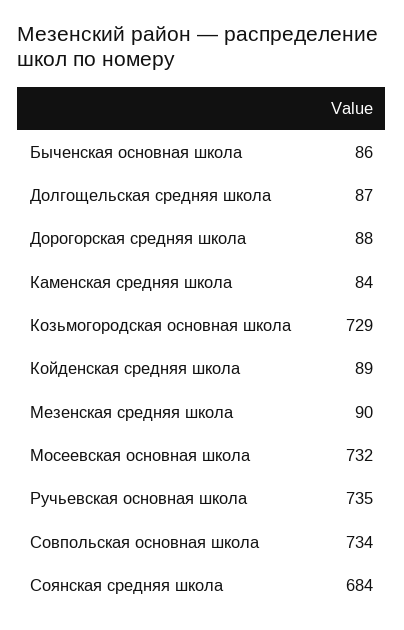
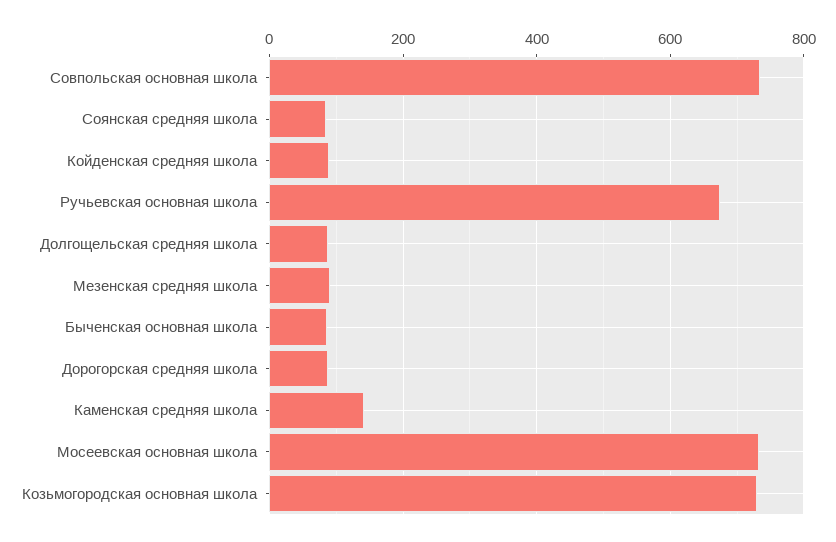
  {
    "Быченская основная школа": 86,
    "Долгощельская средняя школа": 87,
    "Дорогорская средняя школа": 88,
-   "Каменская средняя школа": 84,
+   "Каменская средняя школа": 140,
    "Козьмогородская основная школа": 729,
    "Койденская средняя школа": 89,
    "Мезенская средняя школа": 90,
    "Мосеевская основная школа": 732,
-   "Ручьевская основная школа": 735,
+   "Ручьевская основная школа": 680,
    "Совпольская основная школа": 734,
-   "Соянская средняя школа": 684
+   "Соянская средняя школа": 80
  }

